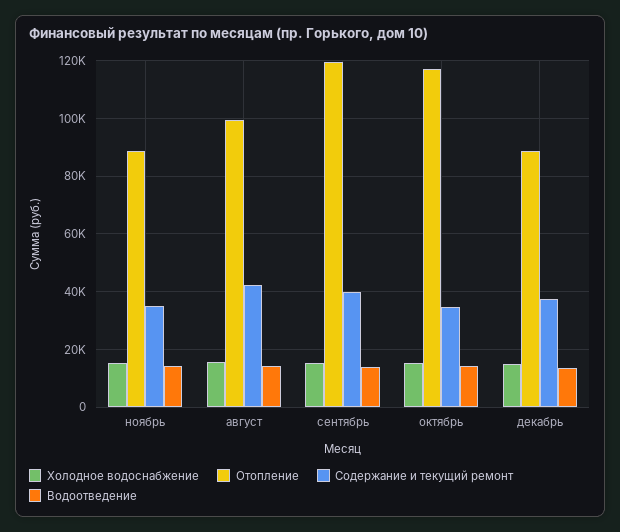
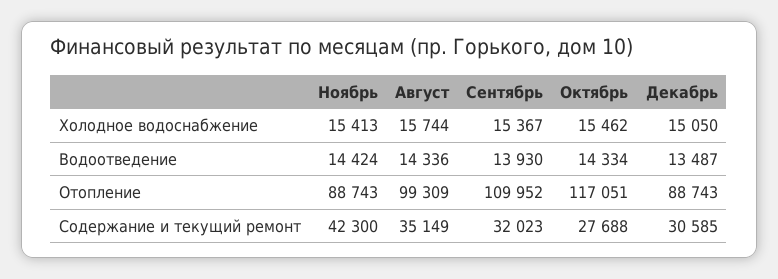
  {
    "Холодное водоснабжение": {
      "ноябрь": 15413,
      "август": 15744,
      "сентябрь": 15367,
      "октябрь": 15462,
      "декабрь": 15050
    },
    "Отопление": {
      "ноябрь": 88743,
      "август": 99309,
-     "сентябрь": 120000,
+     "сентябрь": 109952,
      "октябрь": 117051,
      "декабрь": 88743
    },
    "Содержание и текущий ремонт": {
-     "ноябрь": 35000,
+     "ноябрь": 42300,
-     "август": 42500,
+     "август": 35149,
-     "сентябрь": 40000,
+     "сентябрь": 32023,
-     "октябрь": 35000,
+     "октябрь": 27688,
-     "декабрь": 37500
+     "декабрь": 30585
    },
    "Водоотведение": {
      "ноябрь": 14424,
      "август": 14336,
      "сентябрь": 13930,
      "октябрь": 14334,
      "декабрь": 13487
    }
  }

